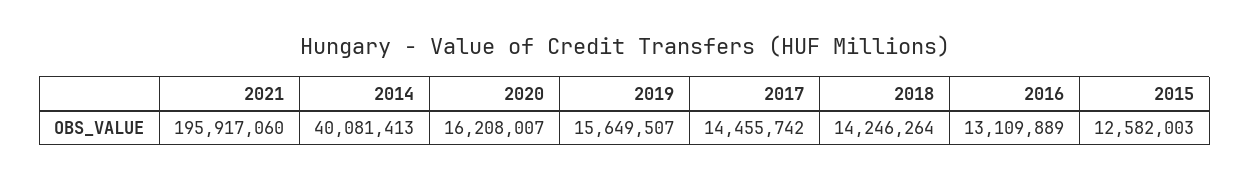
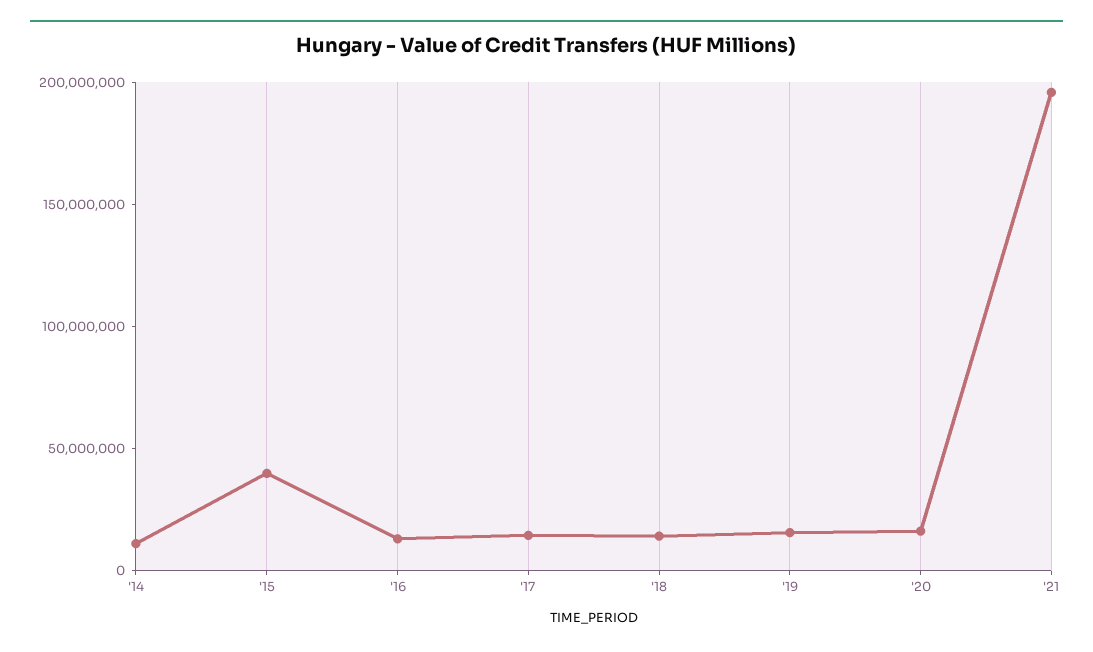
  {
    "2021": 195917060,
-   "2014": 40081413,
+   "2014": 10000000,
    "2020": 16208007,
    "2019": 15649507,
    "2017": 14455742,
    "2018": 14246264,
    "2016": 13109889,
-   "2015": 12582003
+   "2015": 40000000
  }

